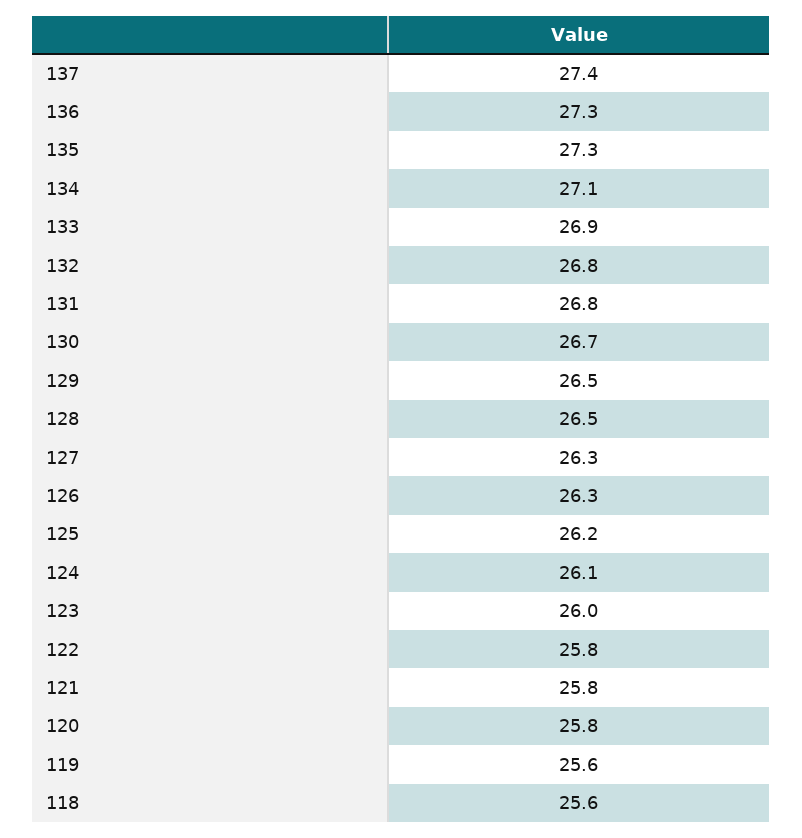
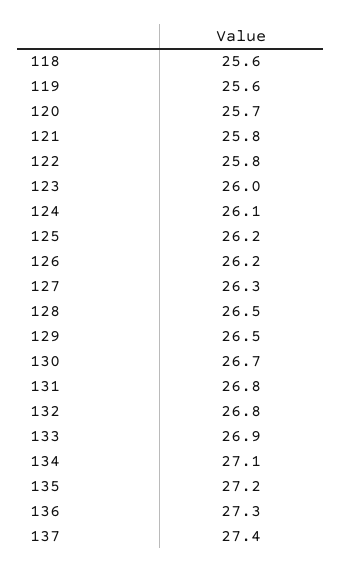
  {
    "137": 27.4,
    "136": 27.3,
-   "135": 27.3,
+   "135": 27.2,
    "134": 27.1,
    "133": 26.9,
    "132": 26.8,
    "131": 26.8,
    "130": 26.7,
    "129": 26.5,
    "128": 26.5,
    "127": 26.3,
-   "126": 26.3,
+   "126": 26.2,
    "125": 26.2,
    "124": 26.1,
    "123": 26,
    "122": 25.8,
    "121": 25.8,
-   "120": 25.8,
+   "120": 25.7,
    "119": 25.6,
    "118": 25.6
  }

